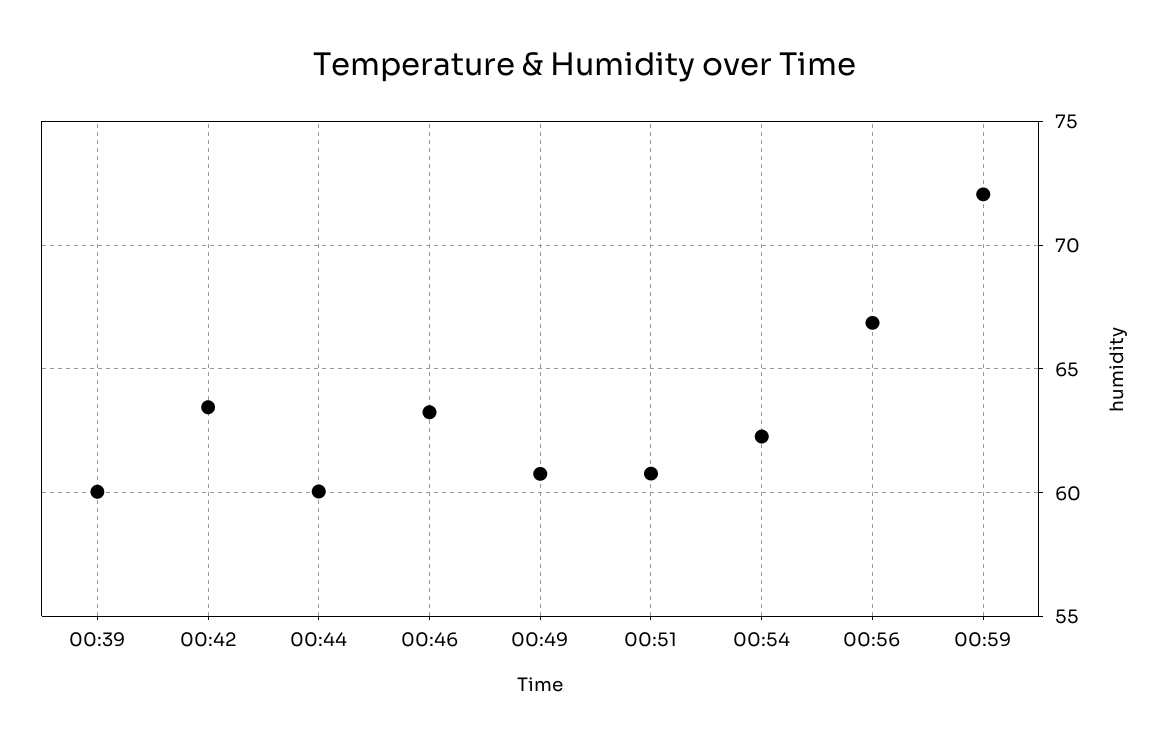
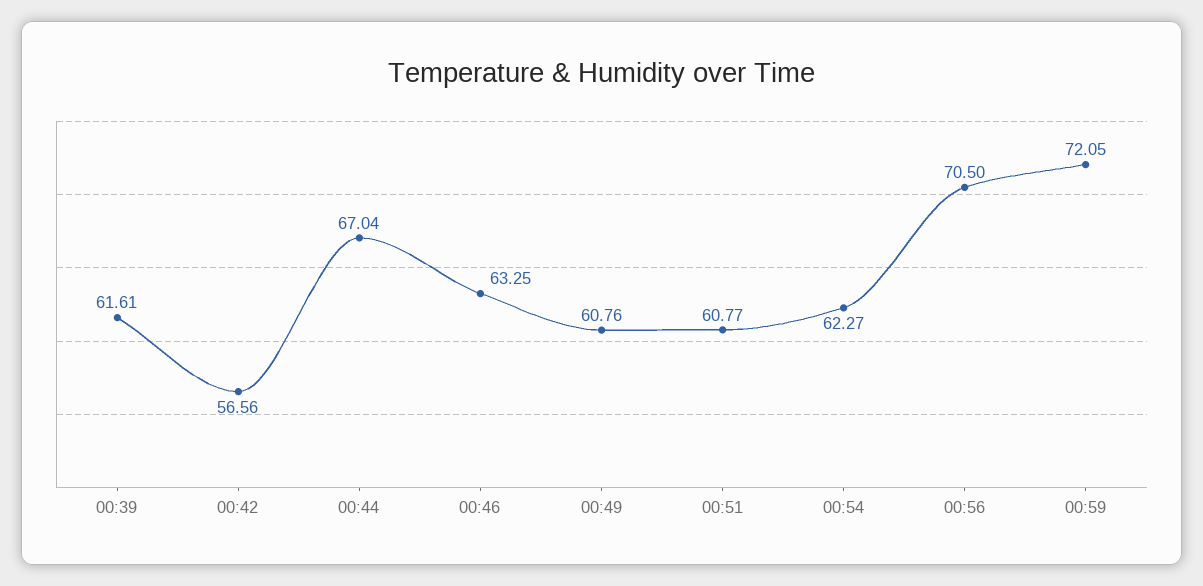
  {
-   "00:39": 60,
+   "00:39": 61.61,
-   "00:42": 63.5,
+   "00:42": 56.56,
-   "00:44": 60,
+   "00:44": 67.04,
    "00:46": 63.25,
    "00:49": 60.76,
    "00:51": 60.77,
    "00:54": 62.27,
-   "00:56": 67,
+   "00:56": 70.5,
    "00:59": 72.05
  }

